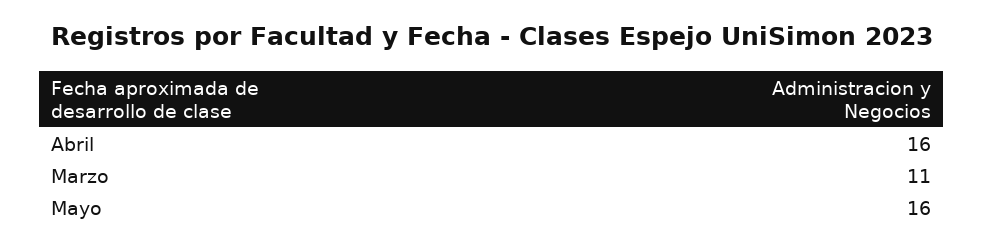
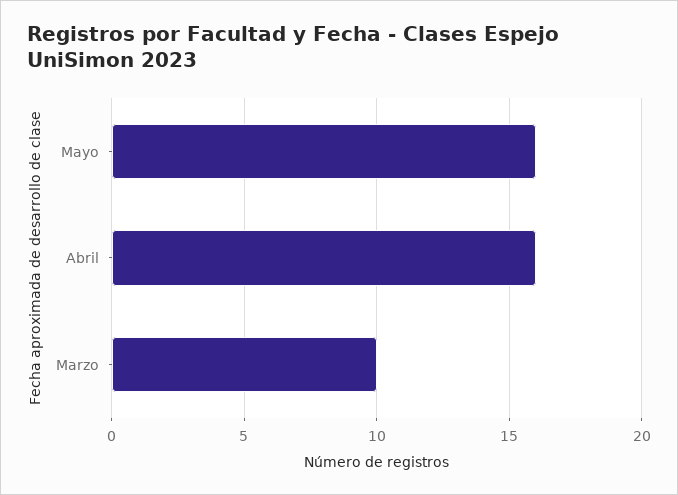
  {
    "Abril": 16,
-   "Marzo": 11,
+   "Marzo": 10,
    "Mayo": 16
  }

